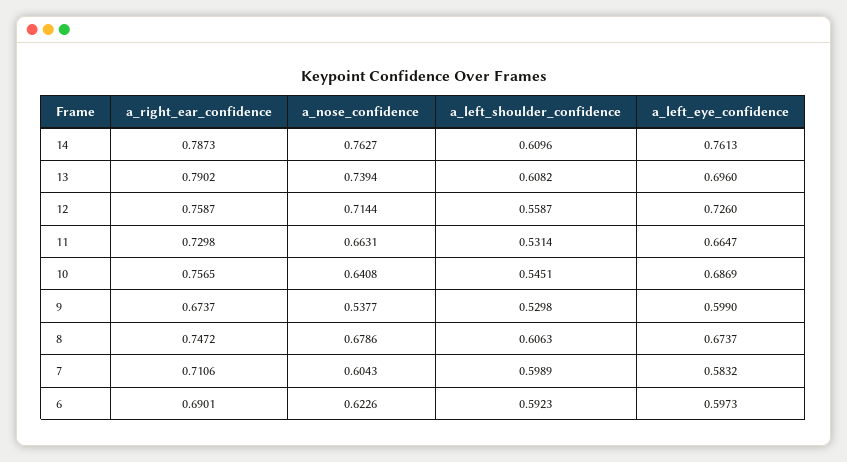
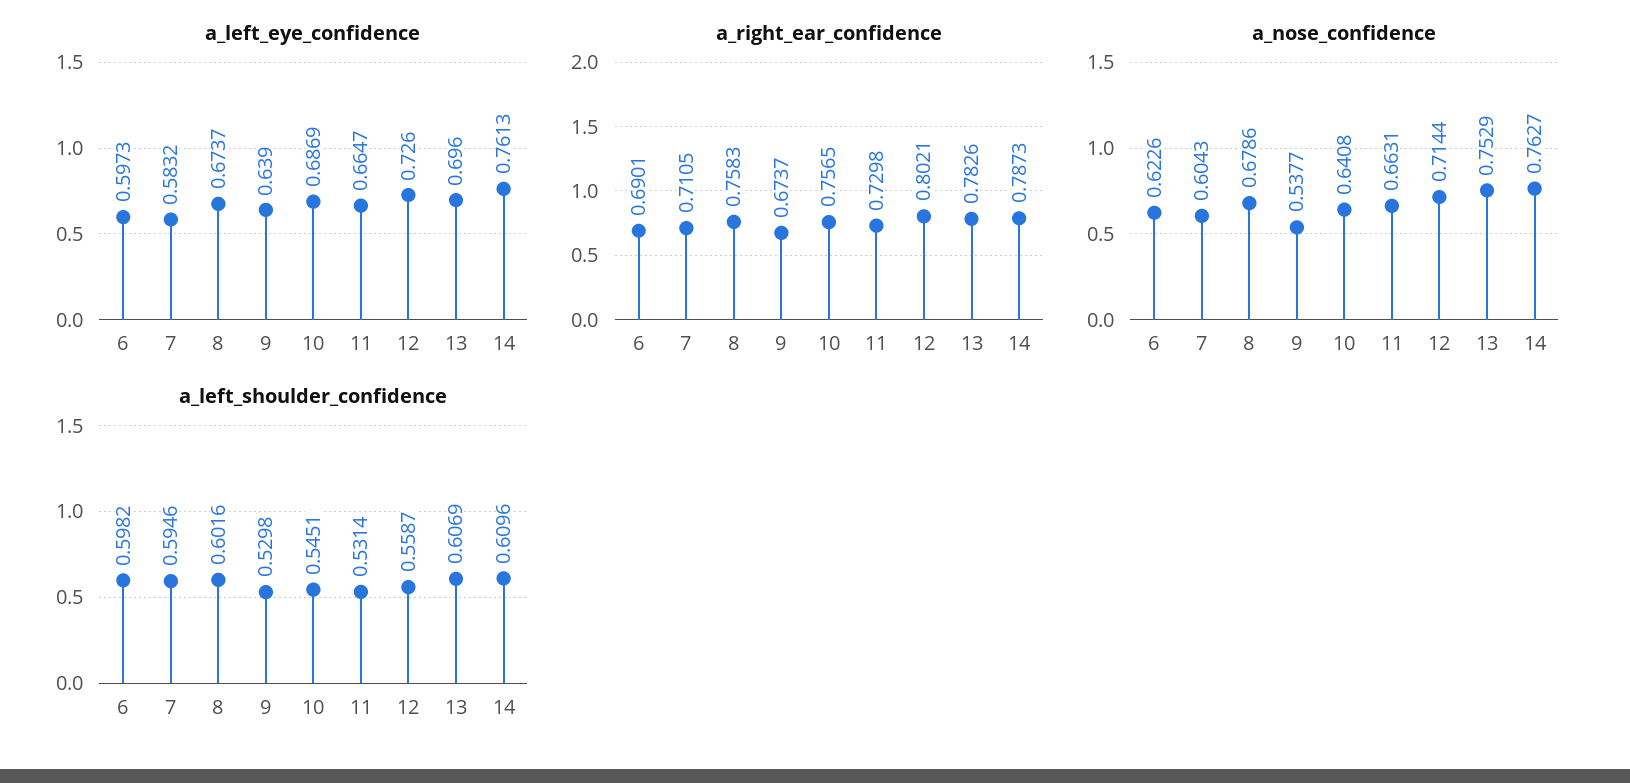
  {
    "a_right_ear_confidence": {
      "14": 0.7873,
-     "13": 0.7902,
+     "13": 0.7826,
-     "12": 0.7587,
+     "12": 0.8021,
      "11": 0.7298,
      "10": 0.7565,
      "9": 0.6737,
-     "8": 0.7472,
+     "8": 0.7583,
-     "7": 0.7106,
+     "7": 0.7105,
      "6": 0.6901
    },
    "a_nose_confidence": {
      "14": 0.7627,
-     "13": 0.7394,
+     "13": 0.7529,
      "12": 0.7144,
      "11": 0.6631,
      "10": 0.6408,
      "9": 0.5377,
      "8": 0.6786,
      "7": 0.6043,
      "6": 0.6226
    },
    "a_left_shoulder_confidence": {
      "14": 0.6096,
-     "13": 0.6082,
+     "13": 0.6069,
      "12": 0.5587,
      "11": 0.5314,
      "10": 0.5451,
      "9": 0.5298,
-     "8": 0.6063,
+     "8": 0.6016,
-     "7": 0.5989,
+     "7": 0.5946,
-     "6": 0.5923
+     "6": 0.5982
    },
    "a_left_eye_confidence": {
      "14": 0.7613,
      "13": 0.696,
      "12": 0.726,
      "11": 0.6647,
      "10": 0.6869,
-     "9": 0.599,
+     "9": 0.639,
      "8": 0.6737,
      "7": 0.5832,
      "6": 0.5973
    }
  }

